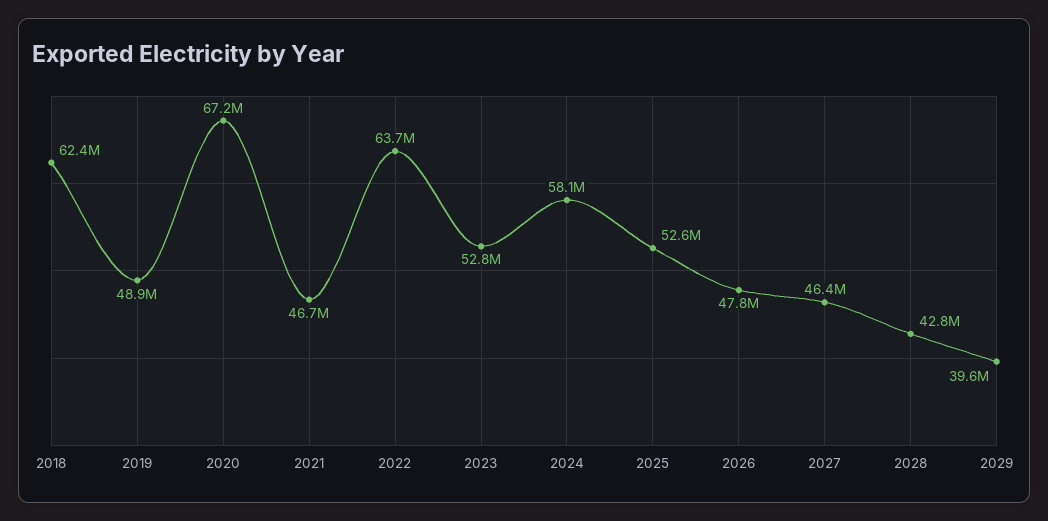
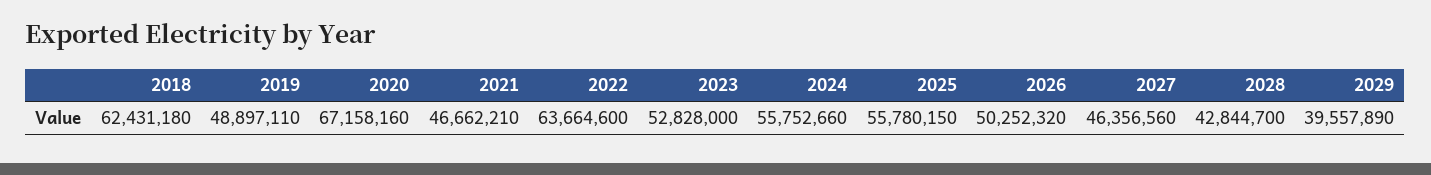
  {
    "2018": 62431180,
    "2019": 48897110,
    "2020": 67158160,
    "2021": 46662210,
    "2022": 63664600,
    "2023": 52828000,
-   "2024": 58100000,
+   "2024": 55752660,
-   "2025": 52600000,
+   "2025": 55780150,
-   "2026": 47800000,
+   "2026": 50252320,
    "2027": 46356560,
    "2028": 42844700,
    "2029": 39557890
  }

